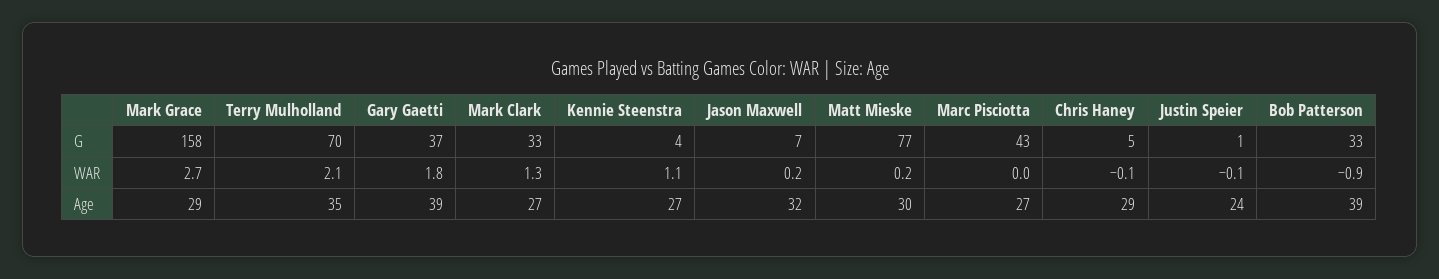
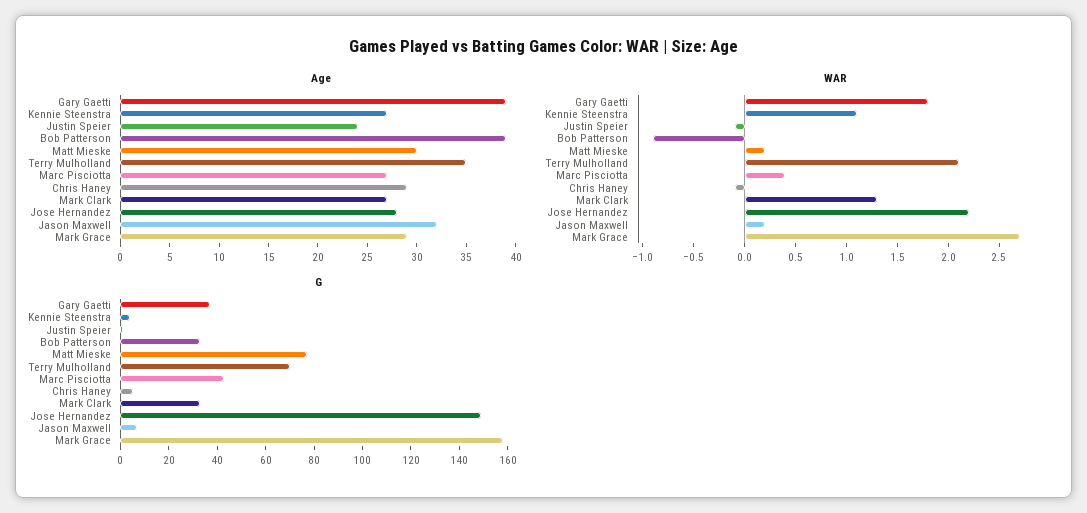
  {
    "G": {
      "Mark Grace": 158,
      "Terry Mulholland": 70,
      "Gary Gaetti": 37,
      "Mark Clark": 33,
      "Kennie Steenstra": 4,
      "Jason Maxwell": 7,
      "Matt Mieske": 77,
      "Marc Pisciotta": 43,
      "Chris Haney": 5,
      "Justin Speier": 1,
-     "Bob Patterson": 33
+     "Bob Patterson": 33,
+     "Jose Hernandez": 150
    },
    "WAR": {
      "Mark Grace": 2.7,
      "Terry Mulholland": 2.1,
      "Gary Gaetti": 1.8,
      "Mark Clark": 1.3,
      "Kennie Steenstra": 1.1,
      "Jason Maxwell": 0.2,
      "Matt Mieske": 0.2,
-     "Marc Pisciotta": 0,
+     "Marc Pisciotta": 0.4,
      "Chris Haney": -0.1,
      "Justin Speier": -0.1,
-     "Bob Patterson": -0.9
+     "Bob Patterson": -0.9,
+     "Jose Hernandez": 2.2
    },
    "Age": {
      "Mark Grace": 29,
      "Terry Mulholland": 35,
      "Gary Gaetti": 39,
      "Mark Clark": 27,
      "Kennie Steenstra": 27,
      "Jason Maxwell": 32,
      "Matt Mieske": 30,
      "Marc Pisciotta": 27,
      "Chris Haney": 29,
      "Justin Speier": 24,
-     "Bob Patterson": 39
+     "Bob Patterson": 39,
+     "Jose Hernandez": 28
    }
  }

